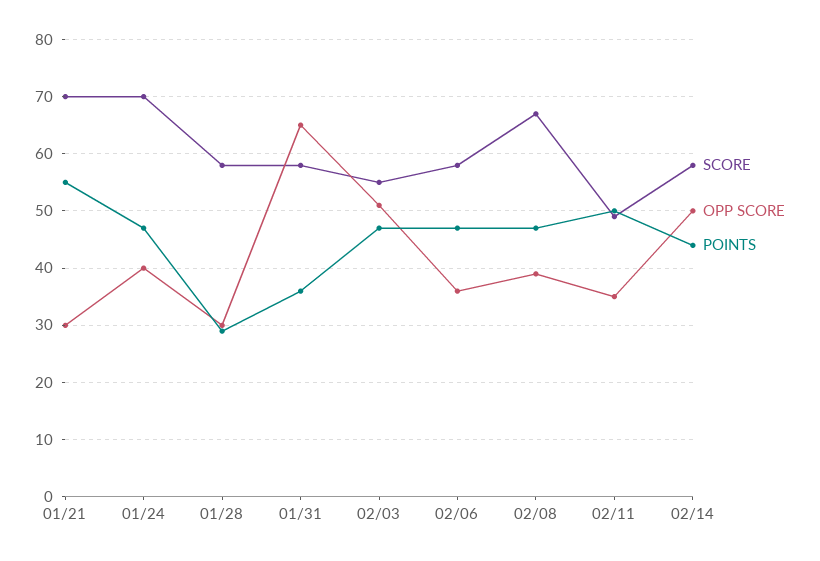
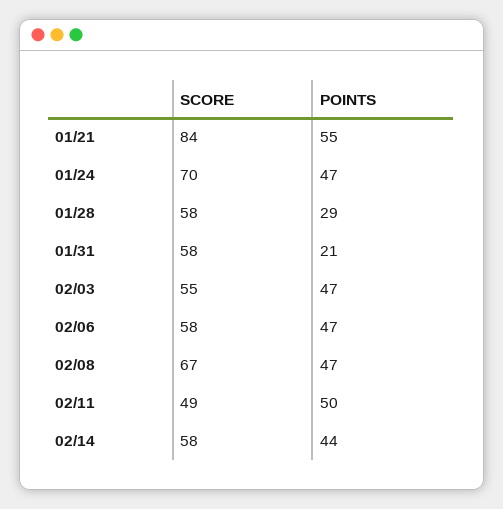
  {
    "SCORE": {
-     "01/21": 70,
+     "01/21": 84,
      "01/24": 70,
      "01/28": 58,
      "01/31": 58,
      "02/03": 55,
      "02/06": 58,
      "02/08": 67,
      "02/11": 49,
      "02/14": 58
    },
-   "OPP SCORE": {
-     "01/21": 30,
-     "01/24": 40,
-     "01/28": 30,
-     "01/31": 65,
-     "02/03": 50,
-     "02/06": 35,
-     "02/08": 40,
-     "02/11": 35,
-     "02/14": 50
-   },
    "POINTS": {
      "01/21": 55,
      "01/24": 47,
      "01/28": 29,
-     "01/31": 35,
+     "01/31": 21,
      "02/03": 47,
      "02/06": 47,
      "02/08": 47,
      "02/11": 50,
      "02/14": 44
    }
  }

